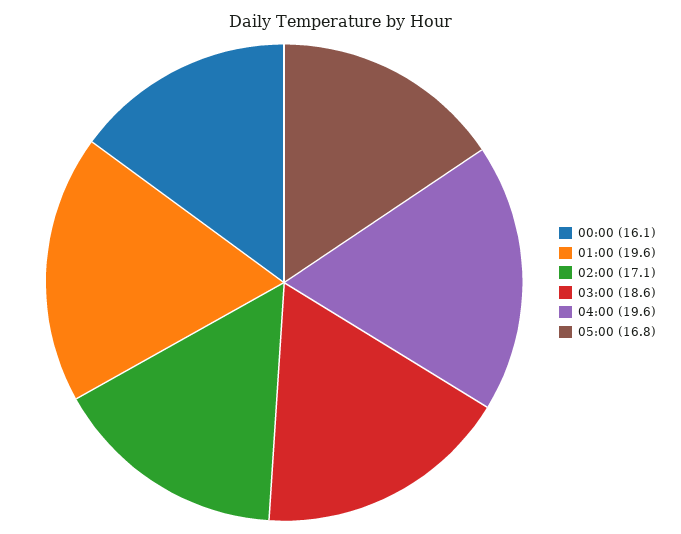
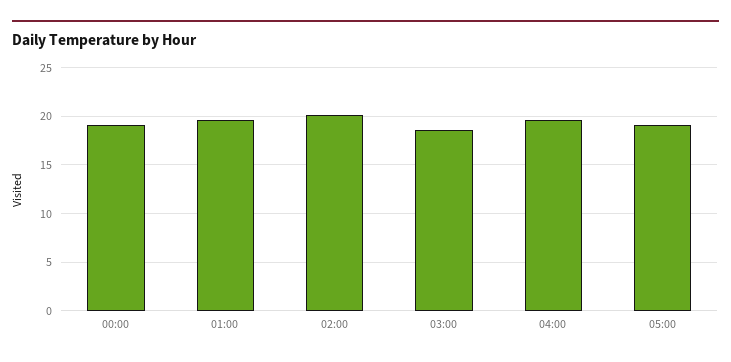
  {
-   "00:00": 16.1,
+   "00:00": 19,
    "01:00": 19.6,
-   "02:00": 17.1,
+   "02:00": 20,
    "03:00": 18.6,
    "04:00": 19.6,
-   "05:00": 16.8
+   "05:00": 19
  }

